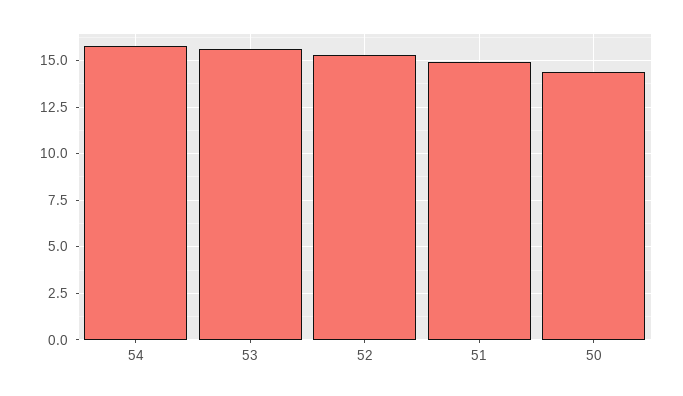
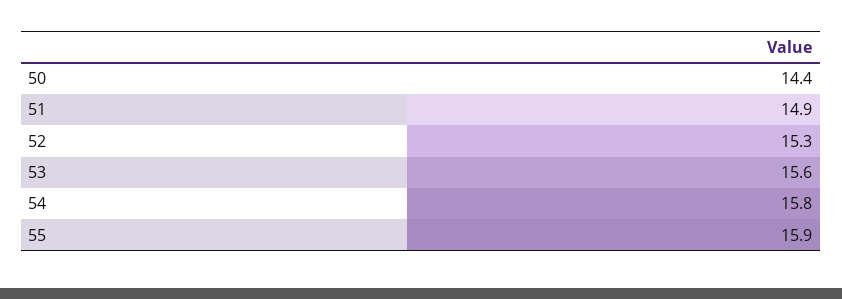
  {
    "54": 15.8,
    "53": 15.6,
    "52": 15.3,
    "51": 14.9,
-   "50": 14.4
+   "50": 14.4,
+   "55": 15.9
  }

